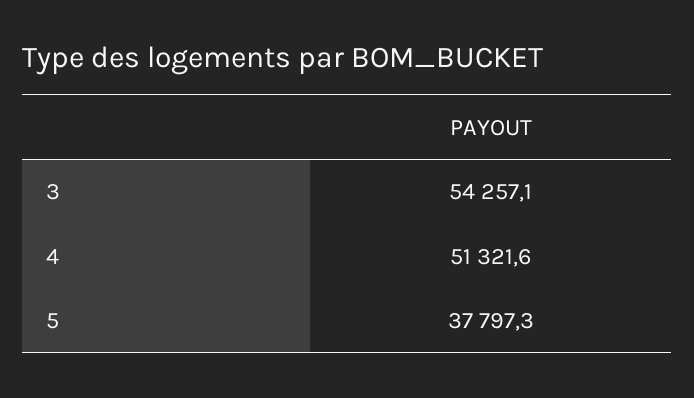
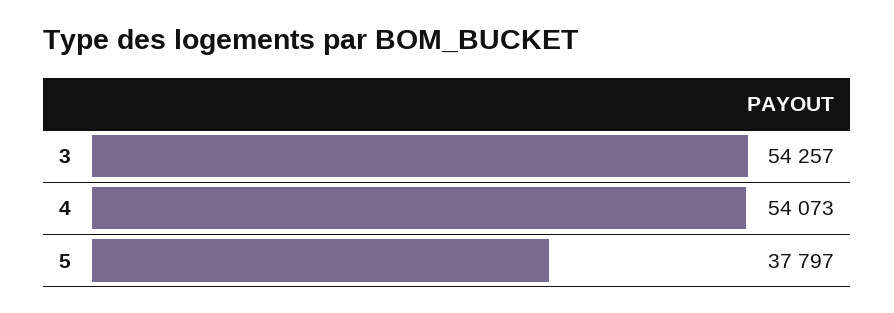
  {
    "3": 54257.1,
-   "4": 51321.6,
+   "4": 54073,
    "5": 37797.3
  }

